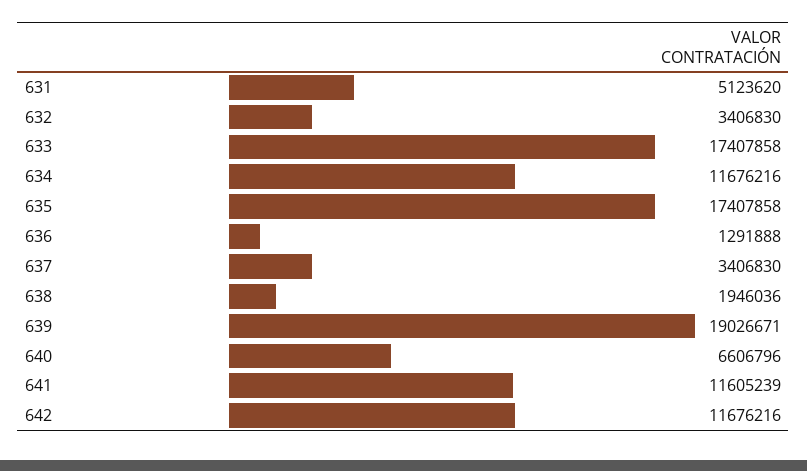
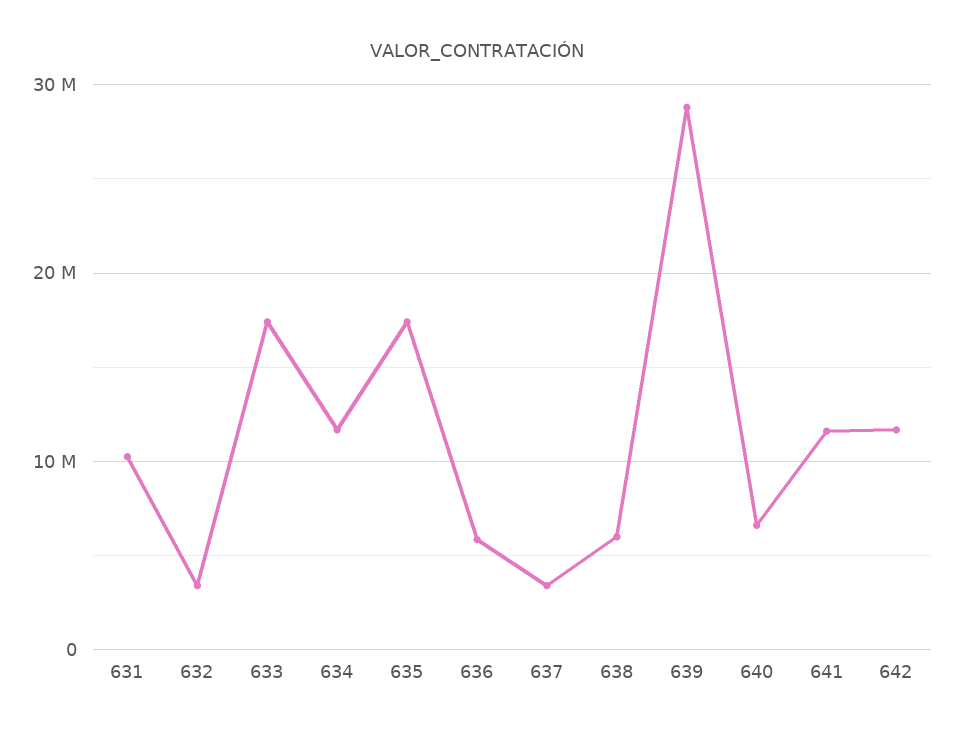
  {
-   "631": 5123620,
+   "631": 10000000,
    "632": 3406830,
    "633": 17407858,
    "634": 11676216,
    "635": 17407858,
-   "636": 1291888,
+   "636": 6000000,
    "637": 3406830,
-   "638": 1946036,
+   "638": 6000000,
-   "639": 19026671,
+   "639": 29000000,
    "640": 6606796,
    "641": 11605239,
    "642": 11676216
  }

